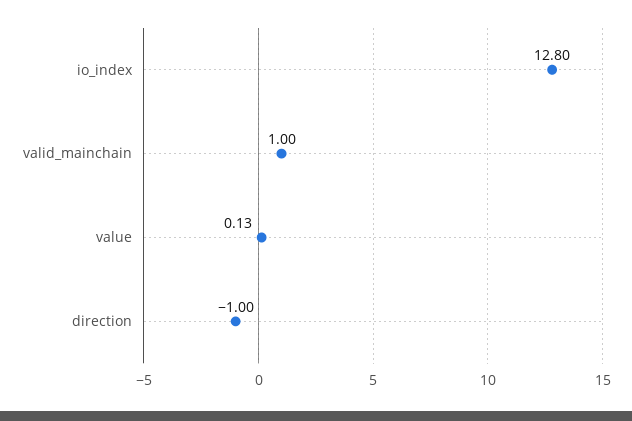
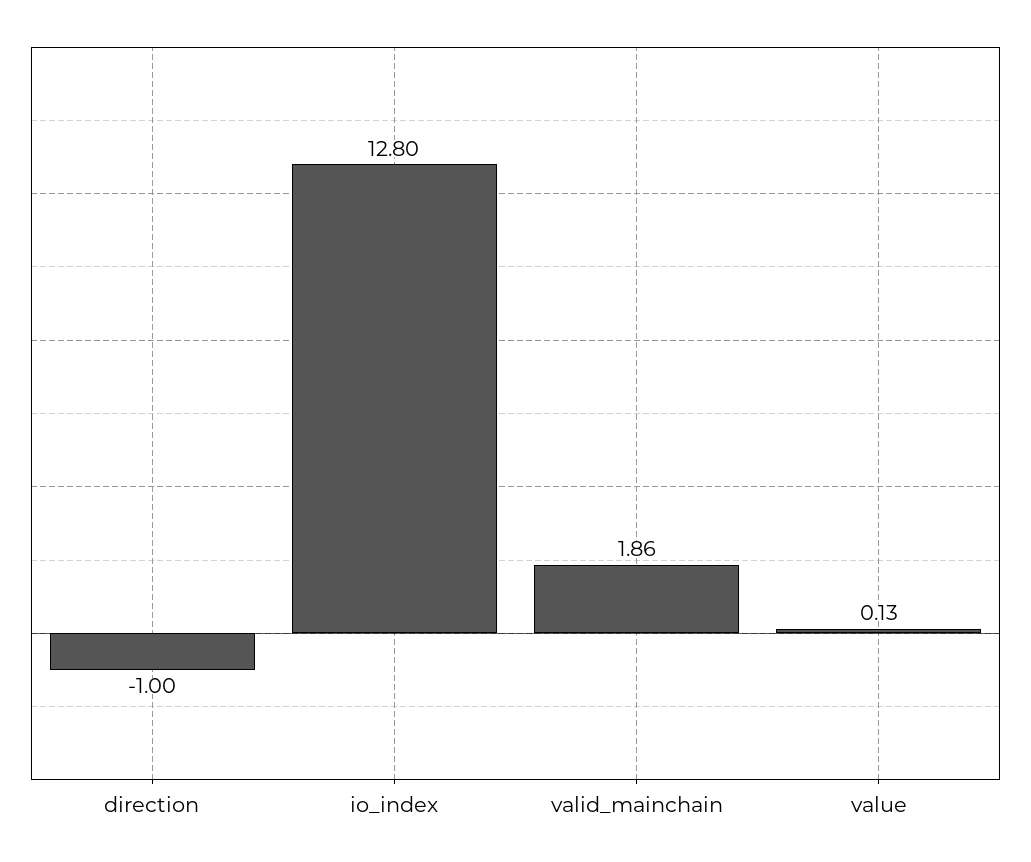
  {
    "io_index": 12.8,
-   "valid_mainchain": 1,
+   "valid_mainchain": 1.86,
    "value": 0.13,
    "direction": -1
  }

